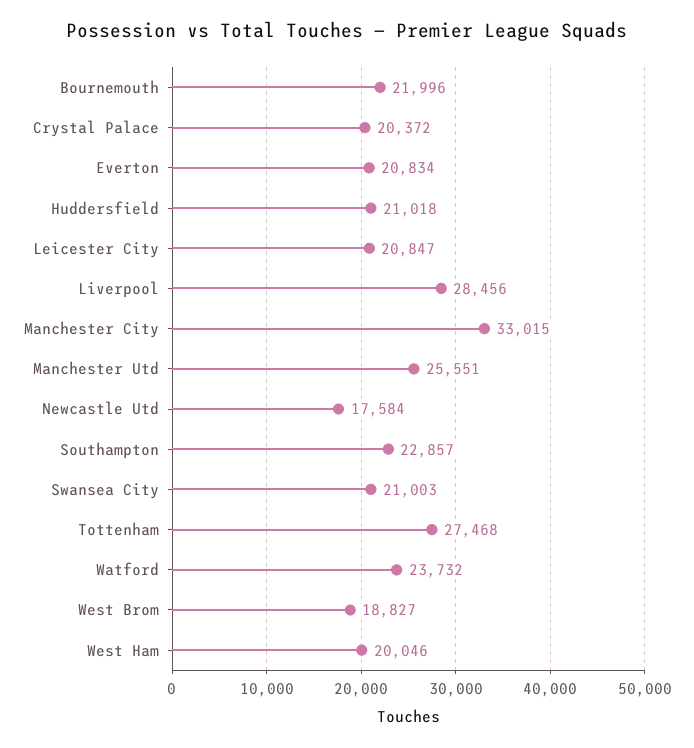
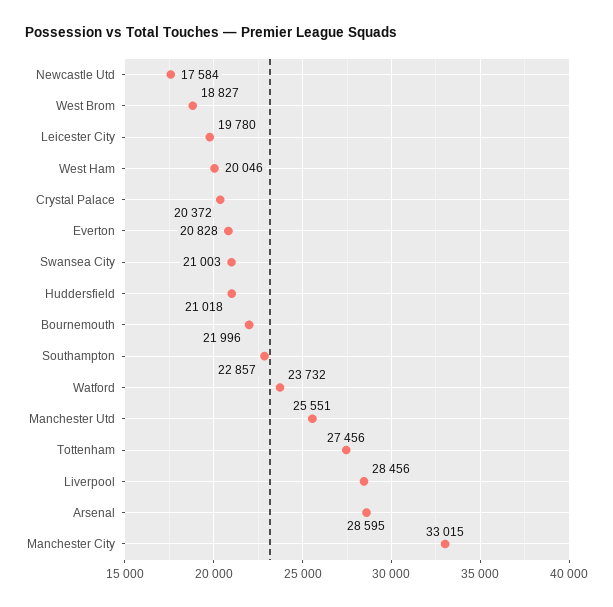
  {
    "Bournemouth": 21996,
    "Crystal Palace": 20372,
-   "Everton": 20834,
+   "Everton": 20828,
    "Huddersfield": 21018,
-   "Leicester City": 20847,
+   "Leicester City": 19780,
    "Liverpool": 28456,
    "Manchester City": 33015,
    "Manchester Utd": 25551,
    "Newcastle Utd": 17584,
    "Southampton": 22857,
    "Swansea City": 21003,
-   "Tottenham": 27468,
+   "Tottenham": 27456,
    "Watford": 23732,
    "West Brom": 18827,
-   "West Ham": 20046
+   "West Ham": 20046,
+   "Arsenal": 28595
  }

